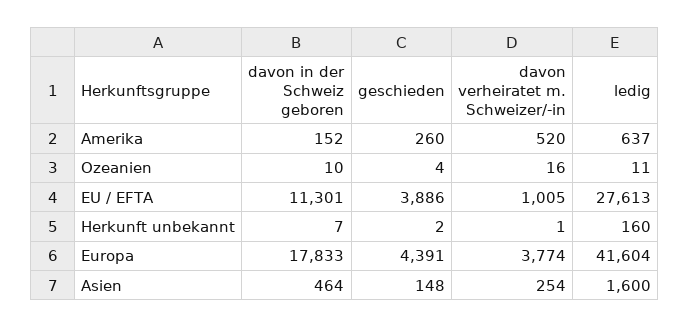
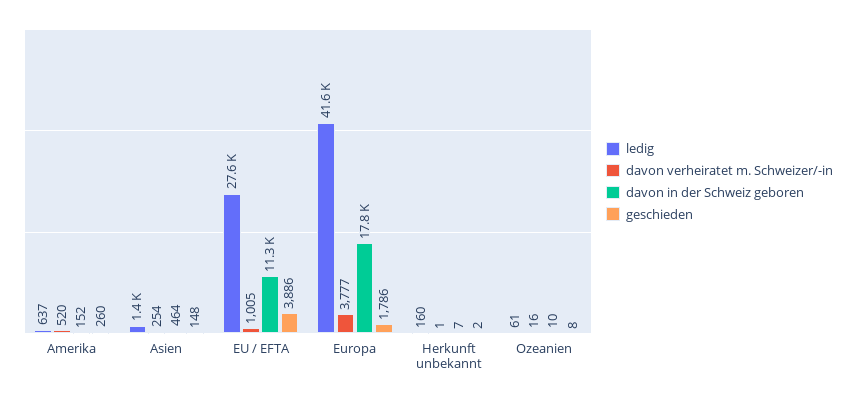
  {
    "davon in der Schweiz geboren": {
      "Amerika": 152,
      "Ozeanien": 10,
      "EU / EFTA": 11301,
      "Herkunft unbekannt": 7,
      "Europa": 17833,
      "Asien": 464
    },
    "geschieden": {
      "Amerika": 260,
-     "Ozeanien": 4,
+     "Ozeanien": 8,
      "EU / EFTA": 3886,
      "Herkunft unbekannt": 2,
-     "Europa": 4391,
+     "Europa": 1786,
      "Asien": 148
    },
    "davon verheiratet m. Schweizer/-in": {
      "Amerika": 520,
      "Ozeanien": 16,
      "EU / EFTA": 1005,
      "Herkunft unbekannt": 1,
-     "Europa": 3774,
+     "Europa": 3777,
      "Asien": 254
    },
    "ledig": {
      "Amerika": 637,
-     "Ozeanien": 11,
+     "Ozeanien": 61,
      "EU / EFTA": 27613,
      "Herkunft unbekannt": 160,
      "Europa": 41604,
-     "Asien": 1600
+     "Asien": 1400
    }
  }

